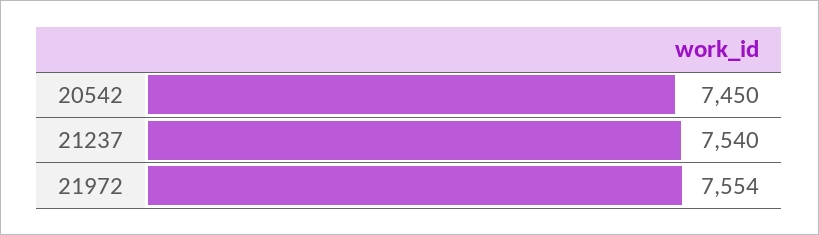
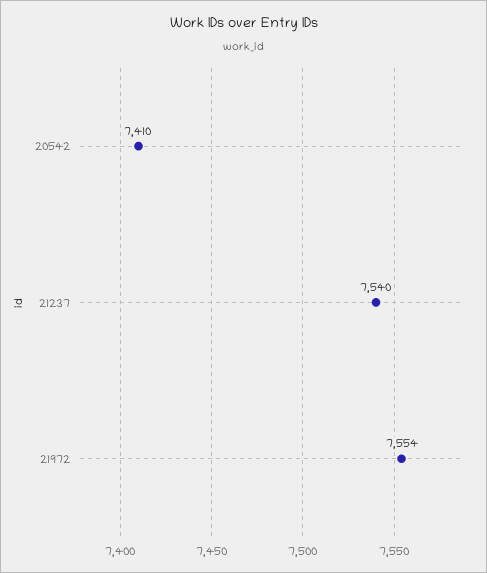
  {
-   "20542": 7450,
+   "20542": 7410,
    "21237": 7540,
    "21972": 7554
  }

